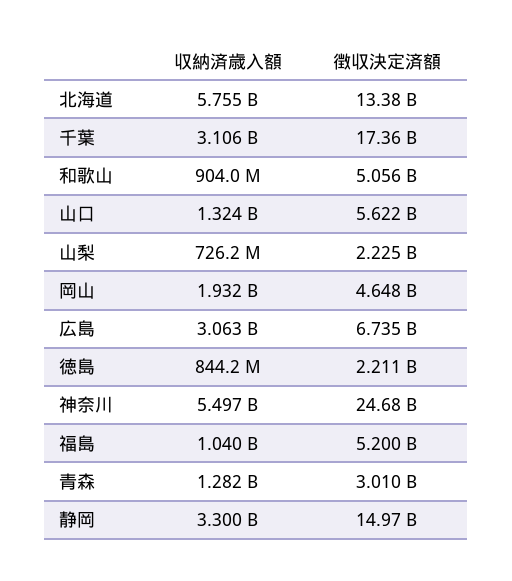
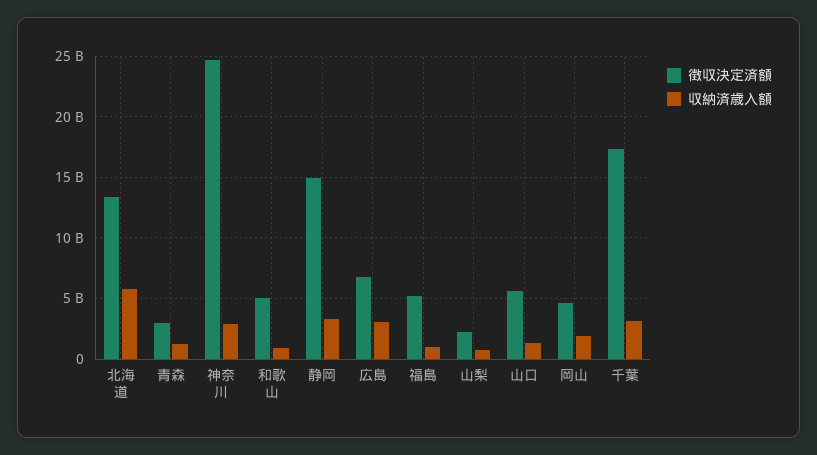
  {
    "収納済歳入額": {
      "北海道": 5755000000,
      "千葉": 3106000000,
      "和歌山": 904000000,
      "山口": 1324000000,
      "山梨": 726200000,
      "岡山": 1932000000,
      "広島": 3063000000,
-     "徳島": 844200000,
-     "神奈川": 5497000000,
+     "神奈川": 3000000000,
      "福島": 1040000000,
      "青森": 1282000000,
      "静岡": 3300000000
    },
    "徴収決定済額": {
      "北海道": 13380000000,
      "千葉": 17360000000,
      "和歌山": 5056000000,
      "山口": 5622000000,
      "山梨": 2225000000,
      "岡山": 4648000000,
      "広島": 6735000000,
-     "徳島": 2211000000,
      "神奈川": 24680000000,
      "福島": 5200000000,
      "青森": 3010000000,
      "静岡": 14970000000
    }
  }

